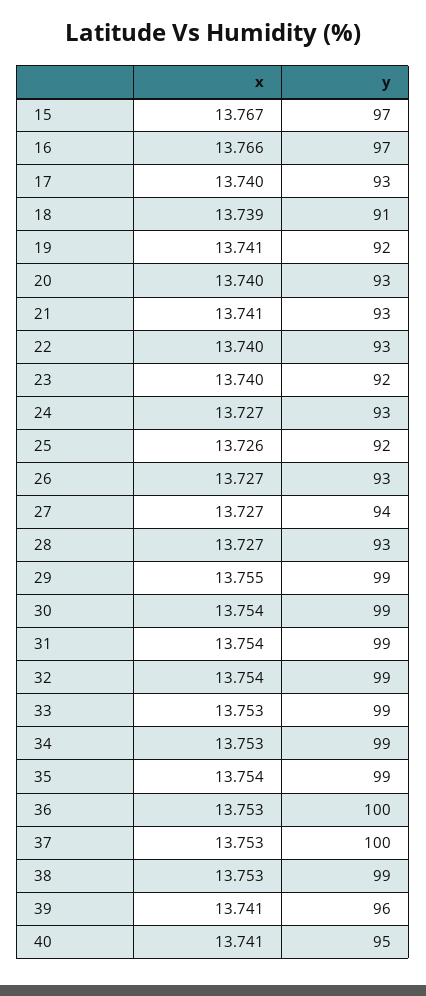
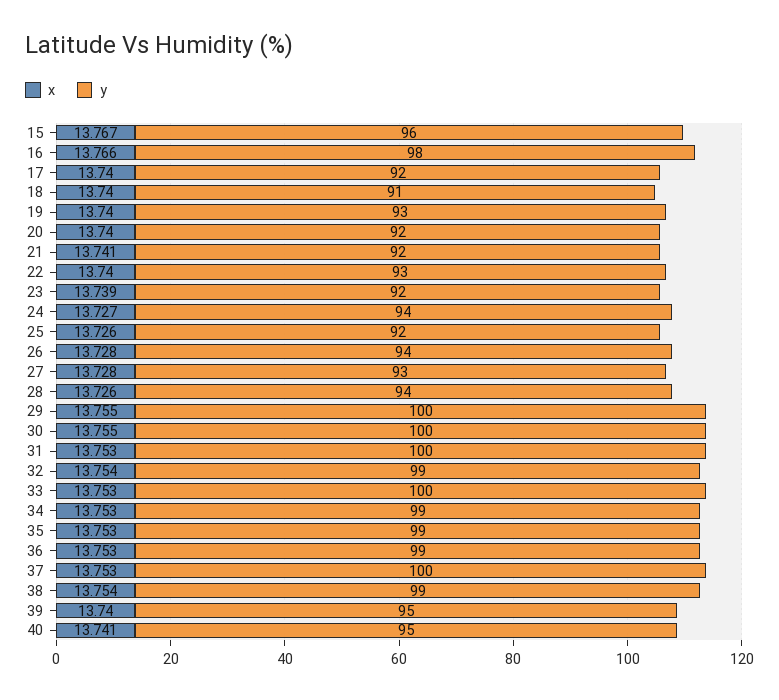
  {
    "x": {
      "15": 13.767,
      "16": 13.766,
      "17": 13.74,
-     "18": 13.739,
+     "18": 13.74,
-     "19": 13.741,
+     "19": 13.74,
      "20": 13.74,
      "21": 13.741,
      "22": 13.74,
-     "23": 13.74,
+     "23": 13.739,
      "24": 13.727,
      "25": 13.726,
-     "26": 13.727,
+     "26": 13.728,
-     "27": 13.727,
+     "27": 13.728,
-     "28": 13.727,
+     "28": 13.726,
      "29": 13.755,
-     "30": 13.754,
+     "30": 13.755,
-     "31": 13.754,
+     "31": 13.753,
      "32": 13.754,
      "33": 13.753,
      "34": 13.753,
-     "35": 13.754,
+     "35": 13.753,
      "36": 13.753,
      "37": 13.753,
-     "38": 13.753,
+     "38": 13.754,
-     "39": 13.741,
+     "39": 13.74,
      "40": 13.741
    },
    "y": {
-     "15": 97,
+     "15": 96,
-     "16": 97,
+     "16": 98,
-     "17": 93,
+     "17": 92,
      "18": 91,
-     "19": 92,
+     "19": 93,
-     "20": 93,
+     "20": 92,
-     "21": 93,
+     "21": 92,
      "22": 93,
      "23": 92,
-     "24": 93,
+     "24": 94,
      "25": 92,
-     "26": 93,
+     "26": 94,
-     "27": 94,
+     "27": 93,
-     "28": 93,
+     "28": 94,
-     "29": 99,
+     "29": 100,
-     "30": 99,
+     "30": 100,
-     "31": 99,
+     "31": 100,
      "32": 99,
-     "33": 99,
+     "33": 100,
      "34": 99,
      "35": 99,
-     "36": 100,
+     "36": 99,
      "37": 100,
      "38": 99,
-     "39": 96,
+     "39": 95,
      "40": 95
    }
  }

